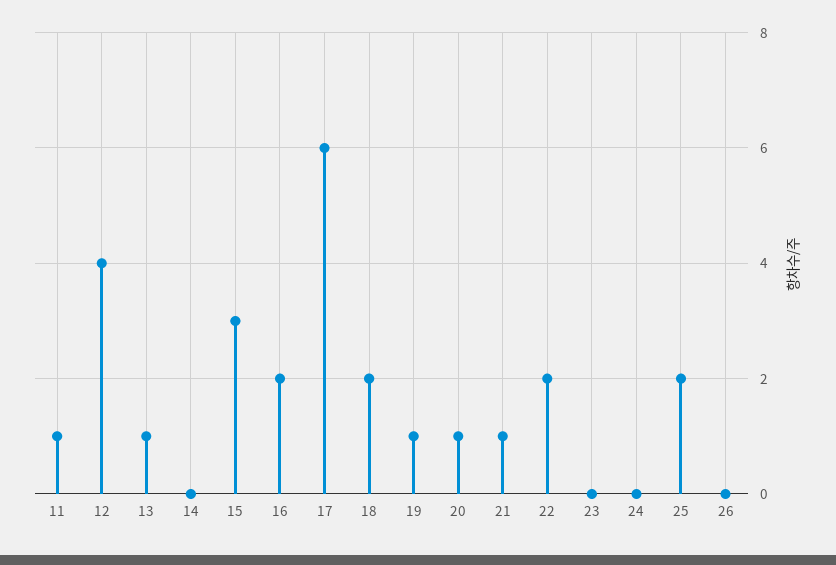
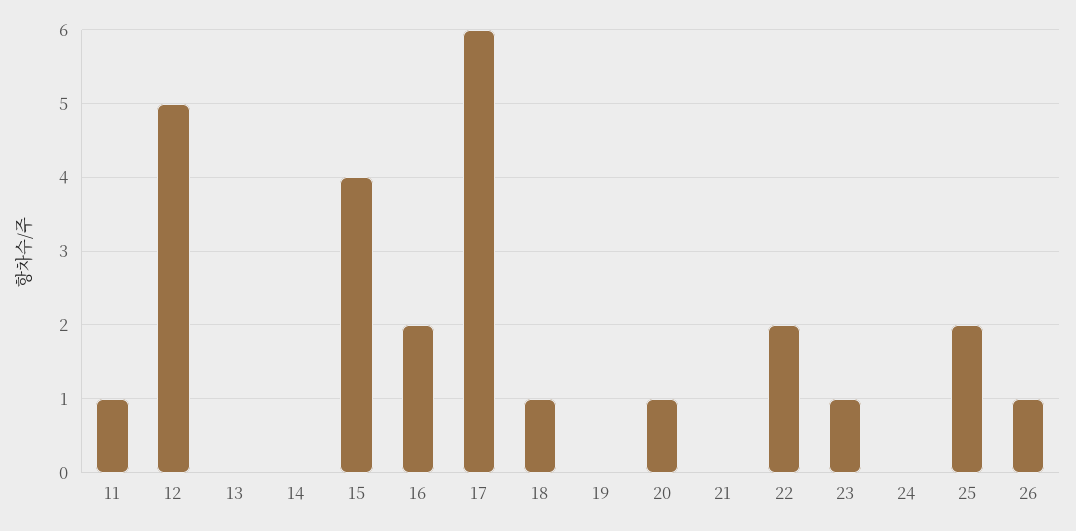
  {
    "11": 1,
-   "12": 4,
+   "12": 5,
-   "13": 1,
+   "13": 0,
    "14": 0,
-   "15": 3,
+   "15": 4,
    "16": 2,
    "17": 6,
-   "18": 2,
+   "18": 1,
-   "19": 1,
+   "19": 0,
    "20": 1,
-   "21": 1,
+   "21": 0,
    "22": 2,
-   "23": 0,
+   "23": 1,
    "24": 0,
    "25": 2,
-   "26": 0
+   "26": 1
  }

